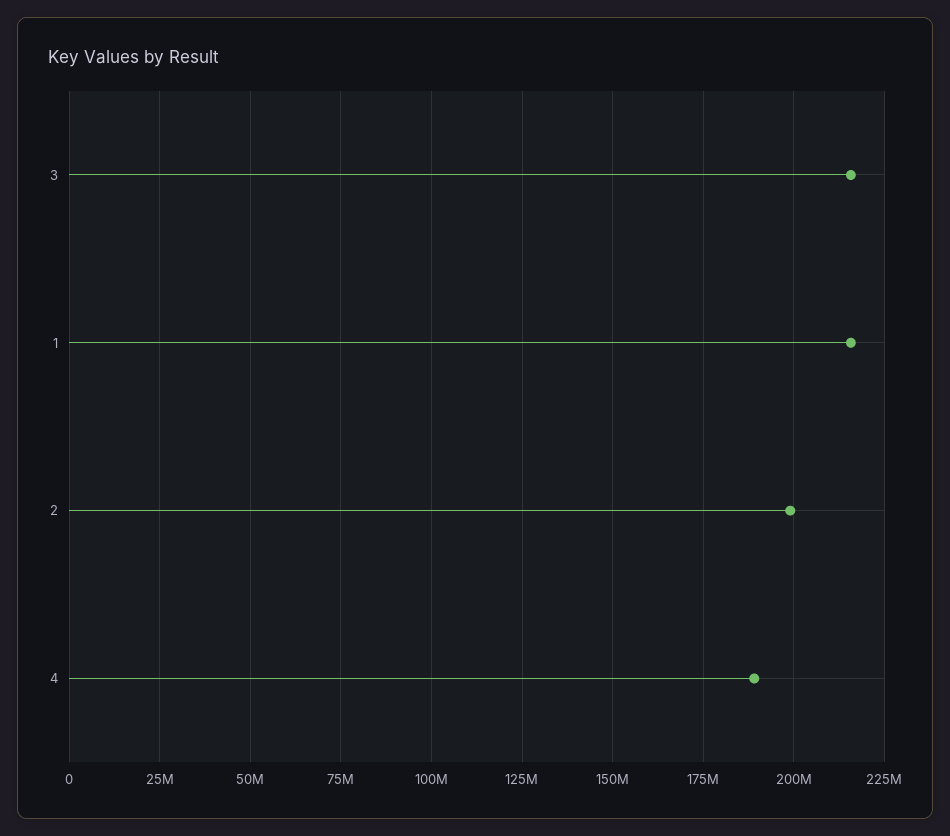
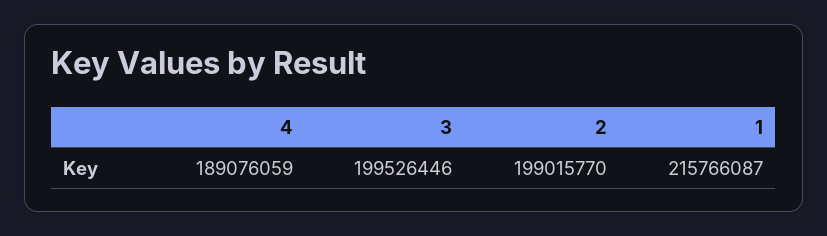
  {
-   "3": 215000000,
+   "3": 199526446,
    "1": 215766087,
    "2": 199015770,
    "4": 189076059
  }

